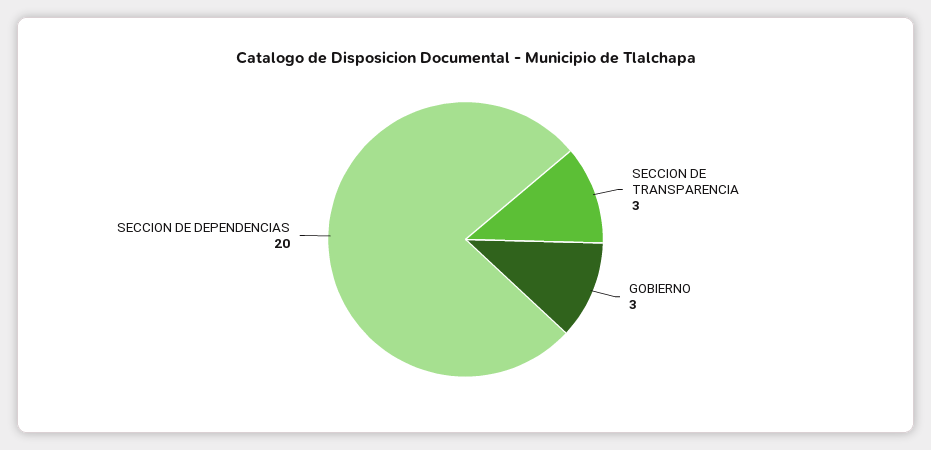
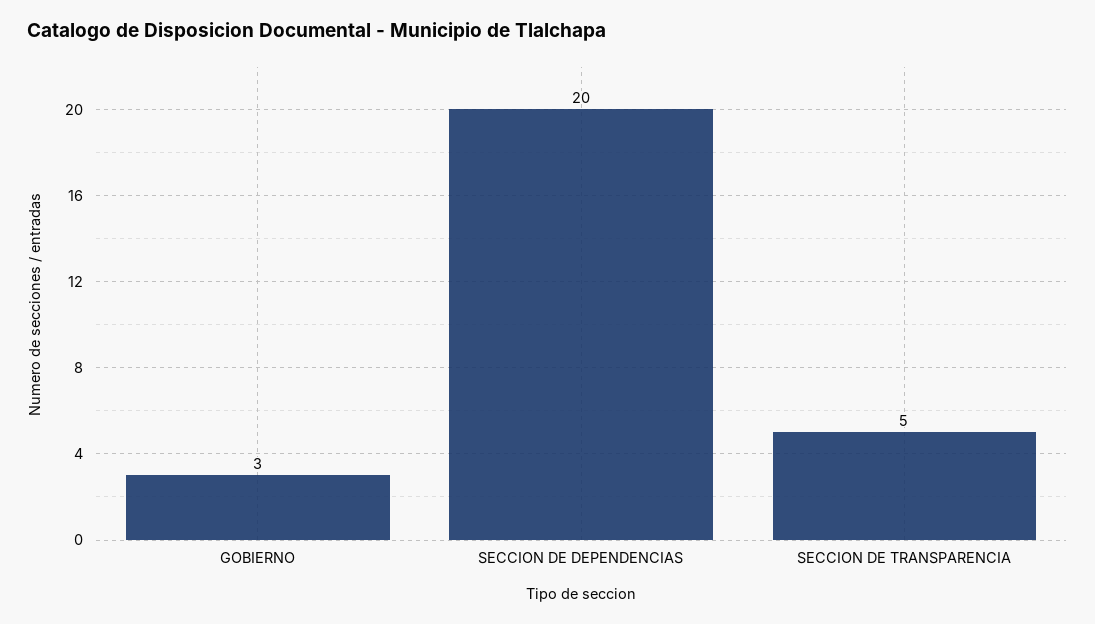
  {
-   "SECCION DE TRANSPARENCIA": 3,
+   "SECCION DE TRANSPARENCIA": 5,
    "GOBIERNO": 3,
    "SECCION DE DEPENDENCIAS": 20
  }

